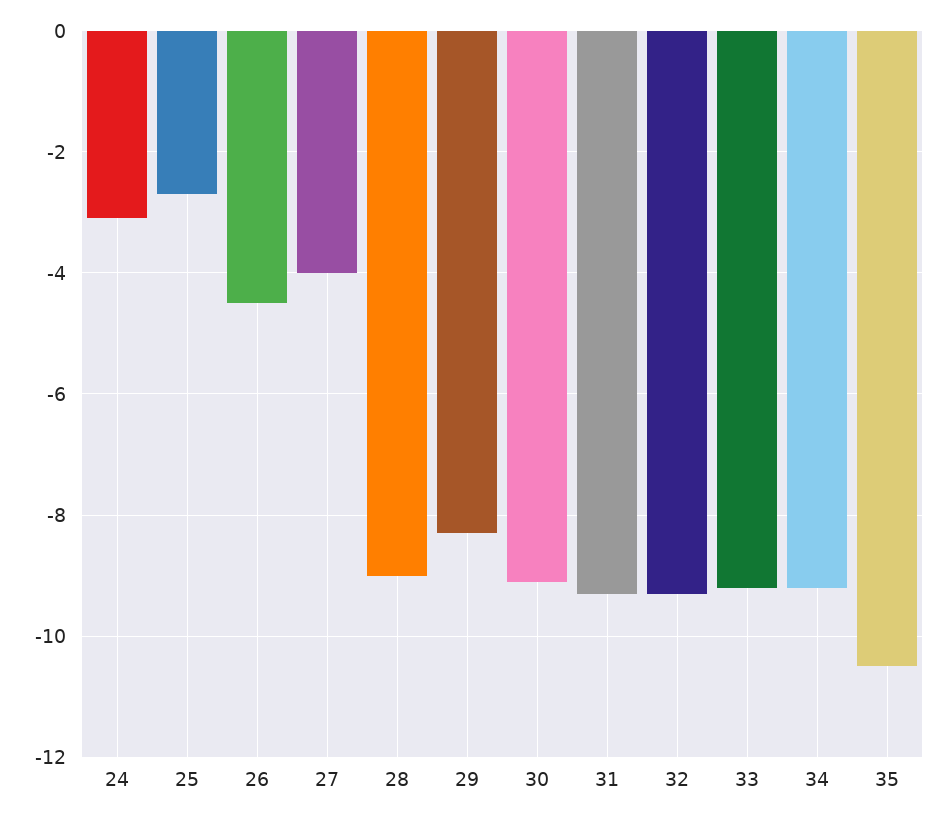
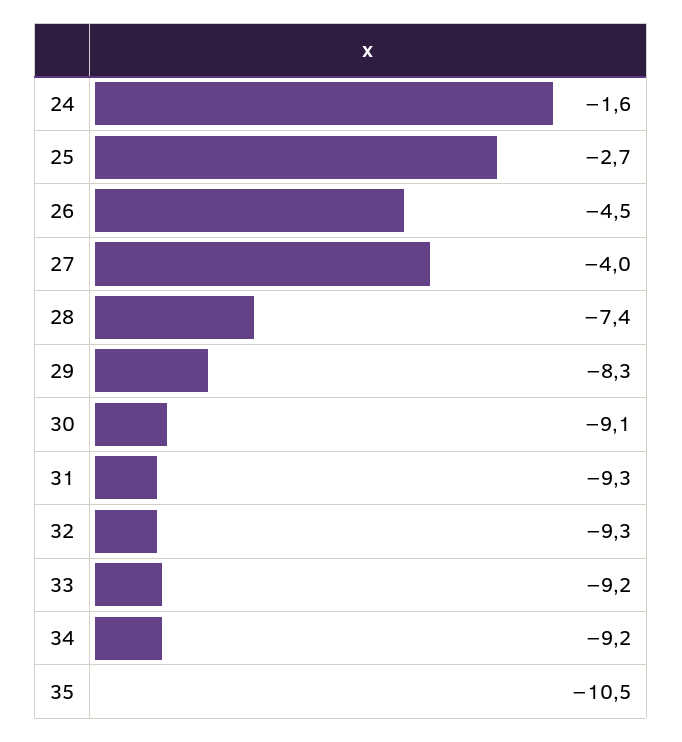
  {
-   "24": -3,
+   "24": -1.6,
    "25": -2.7,
    "26": -4.5,
    "27": -4,
-   "28": -9,
+   "28": -7.4,
    "29": -8.3,
    "30": -9.1,
    "31": -9.3,
    "32": -9.3,
    "33": -9.2,
    "34": -9.2,
    "35": -10.5
  }

